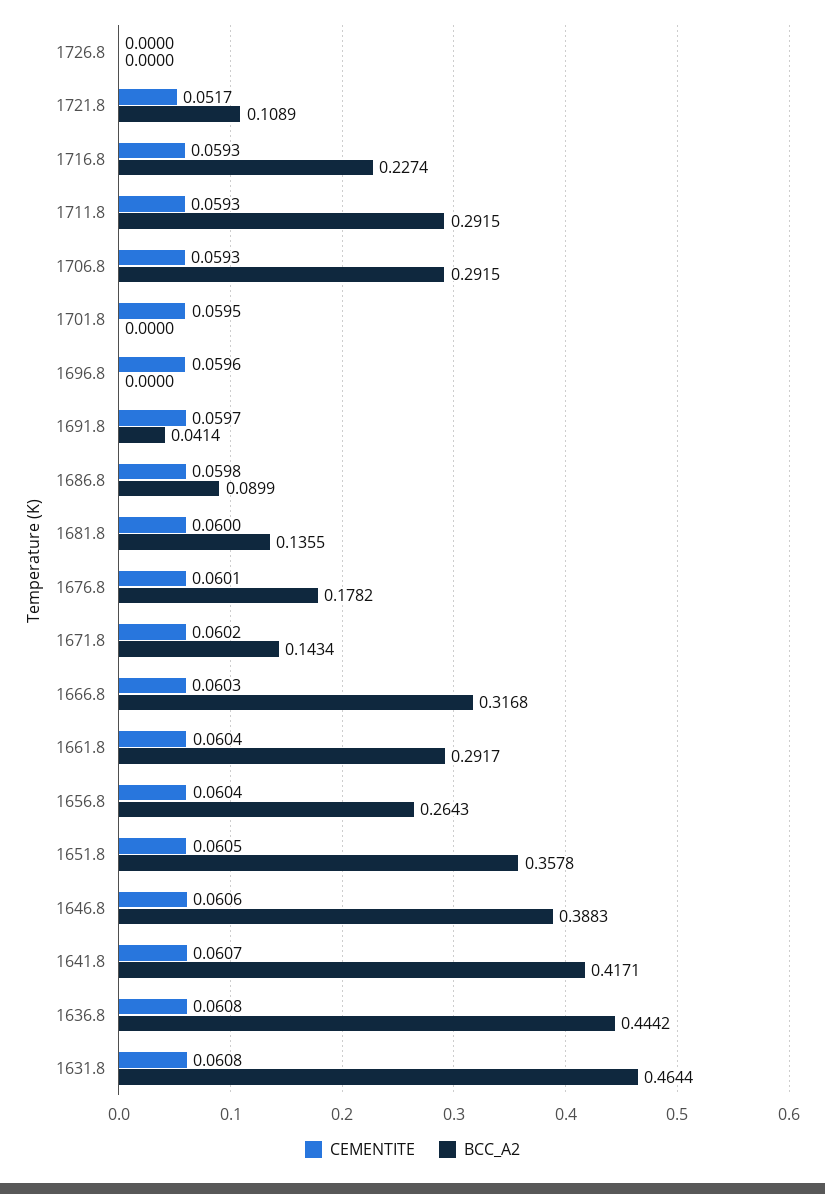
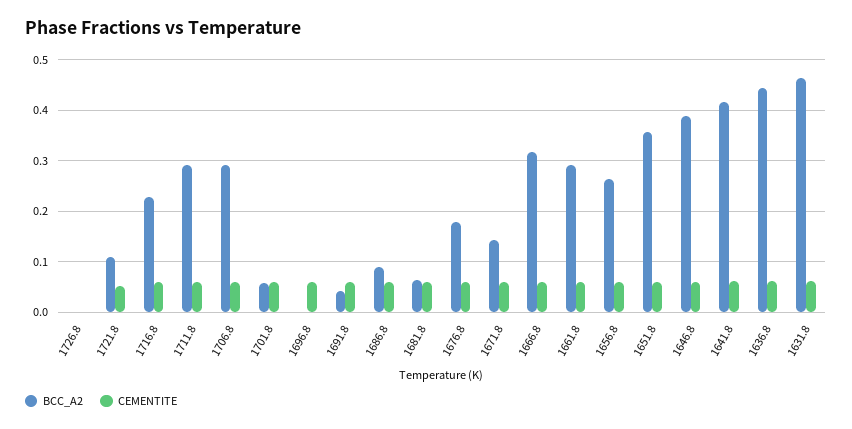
  {
    "CEMENTITE": {
      "1726.8": 0,
      "1721.8": 0.0517,
      "1716.8": 0.0593,
      "1711.8": 0.0593,
      "1706.8": 0.0593,
      "1701.8": 0.0595,
      "1696.8": 0.0596,
      "1691.8": 0.0597,
      "1686.8": 0.0598,
      "1681.8": 0.06,
      "1676.8": 0.0601,
      "1671.8": 0.0602,
      "1666.8": 0.0603,
      "1661.8": 0.0604,
      "1656.8": 0.0604,
      "1651.8": 0.0605,
      "1646.8": 0.0606,
      "1641.8": 0.0607,
      "1636.8": 0.0608,
      "1631.8": 0.0608
    },
    "BCC_A2": {
      "1726.8": 0,
      "1721.8": 0.1089,
      "1716.8": 0.2274,
      "1711.8": 0.2915,
      "1706.8": 0.2915,
-     "1701.8": 0,
+     "1701.8": 0.06,
      "1696.8": 0,
      "1691.8": 0.0414,
      "1686.8": 0.0899,
-     "1681.8": 0.1355,
+     "1681.8": 0.06,
      "1676.8": 0.1782,
      "1671.8": 0.1434,
      "1666.8": 0.3168,
      "1661.8": 0.2917,
      "1656.8": 0.2643,
      "1651.8": 0.3578,
      "1646.8": 0.3883,
      "1641.8": 0.4171,
      "1636.8": 0.4442,
      "1631.8": 0.4644
    }
  }

